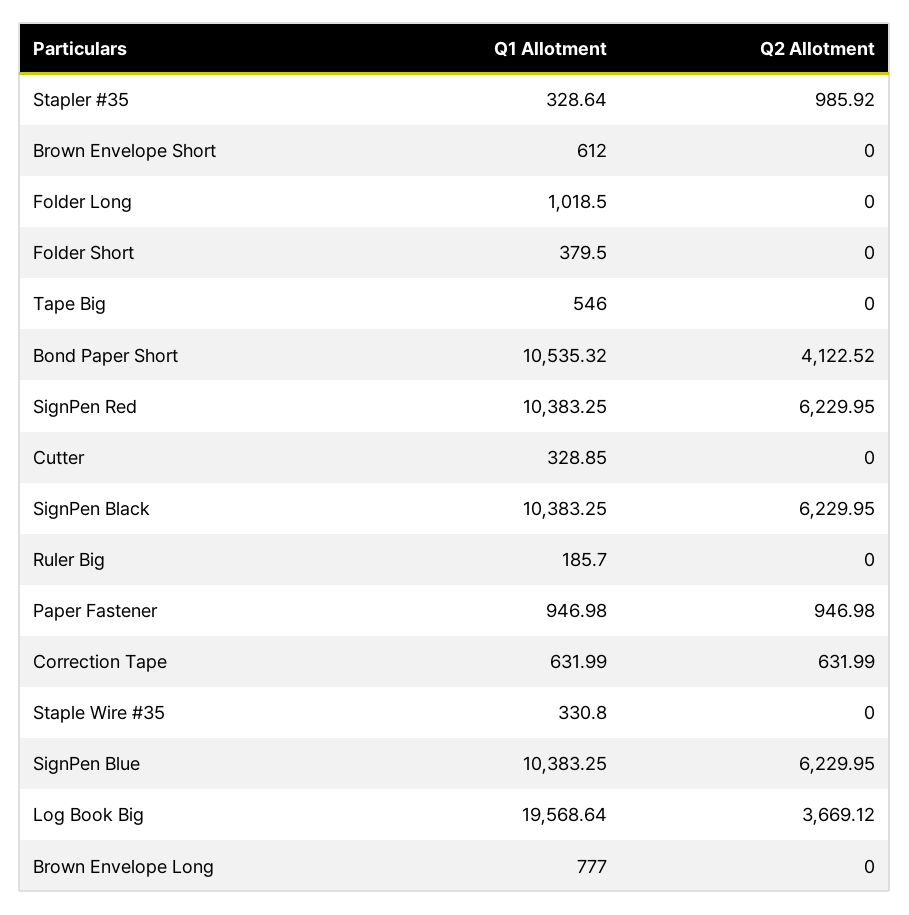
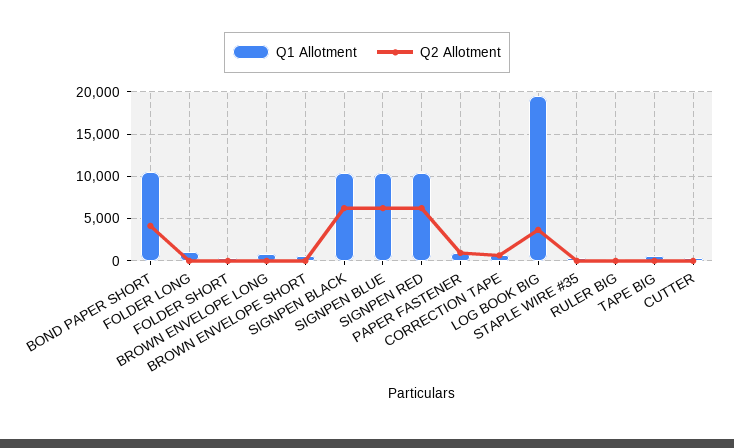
  {
    "Q1 Allotment": {
-     "Stapler #35": 328.64,
      "Brown Envelope Short": 612,
      "Folder Long": 1018.5,
      "Folder Short": 379.5,
      "Tape Big": 546,
      "Bond Paper Short": 10535.32,
      "SignPen Red": 10383.25,
      "Cutter": 328.85,
      "SignPen Black": 10383.25,
      "Ruler Big": 185.7,
      "Paper Fastener": 946.98,
      "Correction Tape": 631.99,
      "Staple Wire #35": 330.8,
      "SignPen Blue": 10383.25,
      "Log Book Big": 19568.64,
      "Brown Envelope Long": 777
    },
    "Q2 Allotment": {
-     "Stapler #35": 985.92,
      "Brown Envelope Short": 0,
      "Folder Long": 0,
      "Folder Short": 0,
      "Tape Big": 0,
      "Bond Paper Short": 4122.52,
      "SignPen Red": 6229.95,
      "Cutter": 0,
      "SignPen Black": 6229.95,
      "Ruler Big": 0,
      "Paper Fastener": 946.98,
      "Correction Tape": 631.99,
      "Staple Wire #35": 0,
      "SignPen Blue": 6229.95,
      "Log Book Big": 3669.12,
      "Brown Envelope Long": 0
    }
  }

